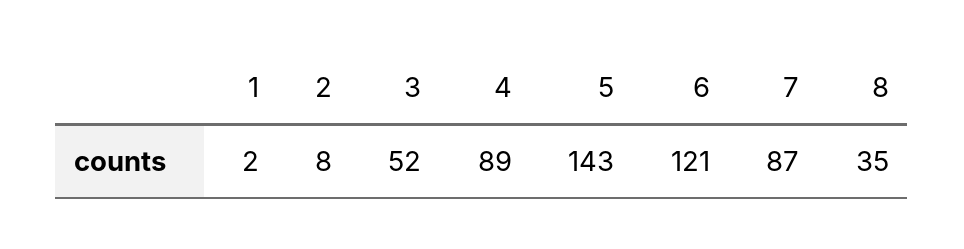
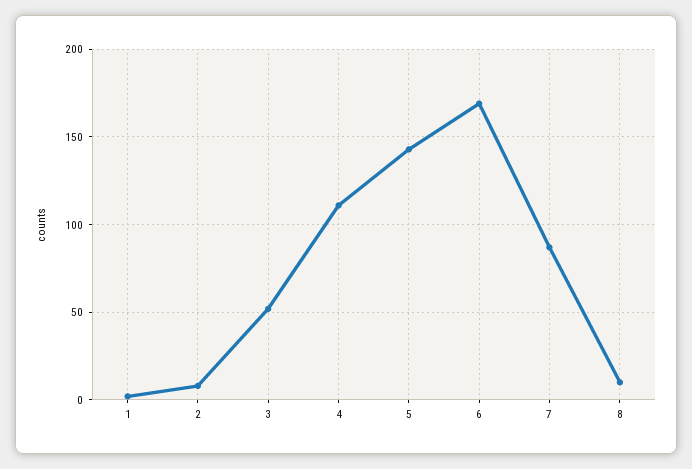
  {
    "1": 2,
    "2": 8,
    "3": 52,
-   "4": 89,
+   "4": 110,
    "5": 143,
-   "6": 121,
+   "6": 170,
    "7": 87,
-   "8": 35
+   "8": 10
  }

